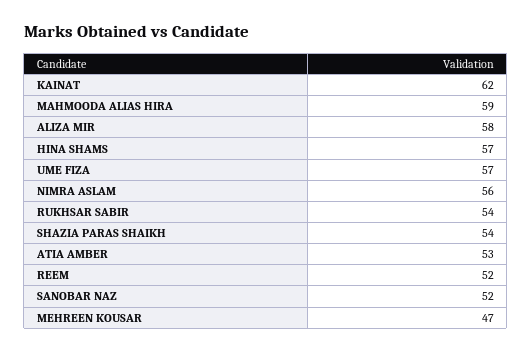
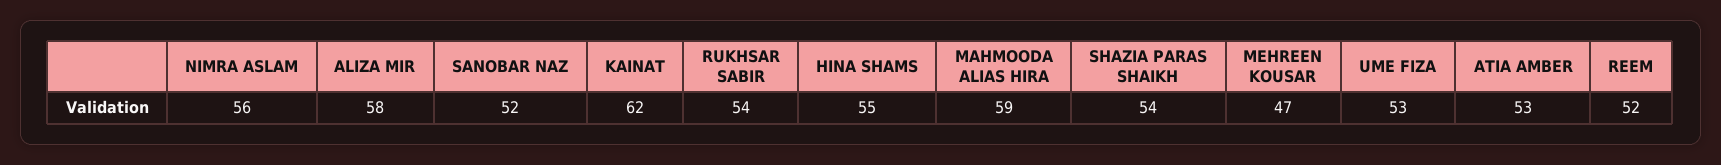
  {
    "KAINAT": 62,
    "MAHMOODA ALIAS HIRA": 59,
    "ALIZA MIR": 58,
-   "HINA SHAMS": 57,
+   "HINA SHAMS": 55,
-   "UME FIZA": 57,
+   "UME FIZA": 53,
    "NIMRA ASLAM": 56,
    "RUKHSAR SABIR": 54,
    "SHAZIA PARAS SHAIKH": 54,
    "ATIA AMBER": 53,
    "REEM": 52,
    "SANOBAR NAZ": 52,
    "MEHREEN KOUSAR": 47
  }

